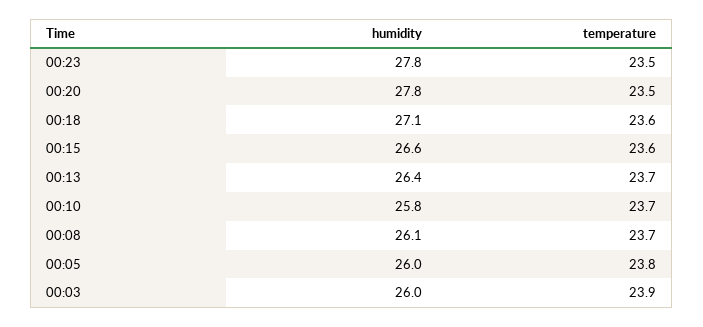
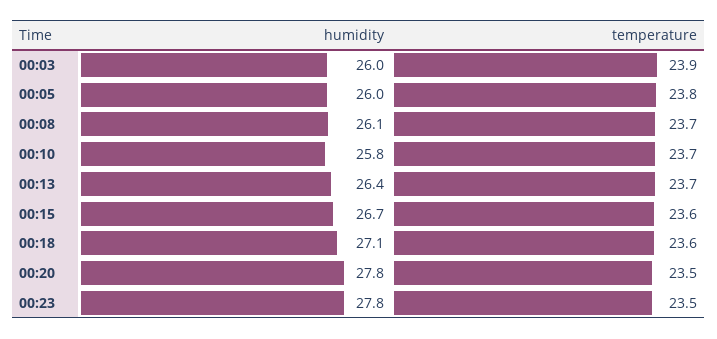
  {
    "humidity": {
      "00:23": 27.8,
      "00:20": 27.8,
      "00:18": 27.1,
-     "00:15": 26.6,
+     "00:15": 26.7,
      "00:13": 26.4,
      "00:10": 25.8,
      "00:08": 26.1,
      "00:05": 26,
      "00:03": 26
    },
    "temperature": {
      "00:23": 23.5,
      "00:20": 23.5,
      "00:18": 23.6,
      "00:15": 23.6,
      "00:13": 23.7,
      "00:10": 23.7,
      "00:08": 23.7,
      "00:05": 23.8,
      "00:03": 23.9
    }
  }

